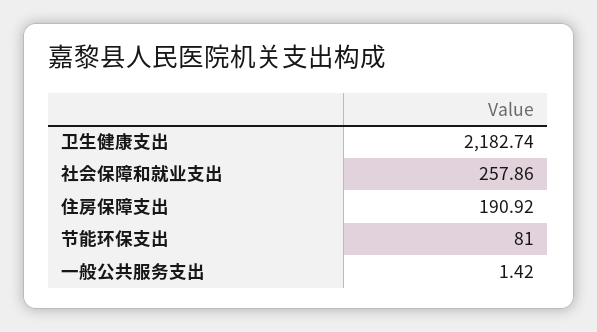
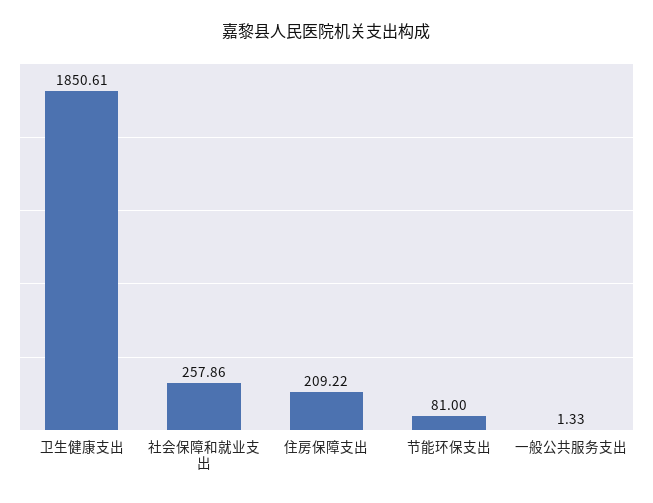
  {
-   "卫生健康支出": 2182.74,
+   "卫生健康支出": 1850.61,
    "社会保障和就业支出": 257.86,
-   "住房保障支出": 190.92,
+   "住房保障支出": 209.22,
    "节能环保支出": 81,
-   "一般公共服务支出": 1.42
+   "一般公共服务支出": 1.33
  }

